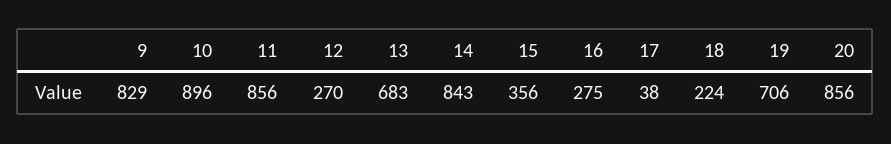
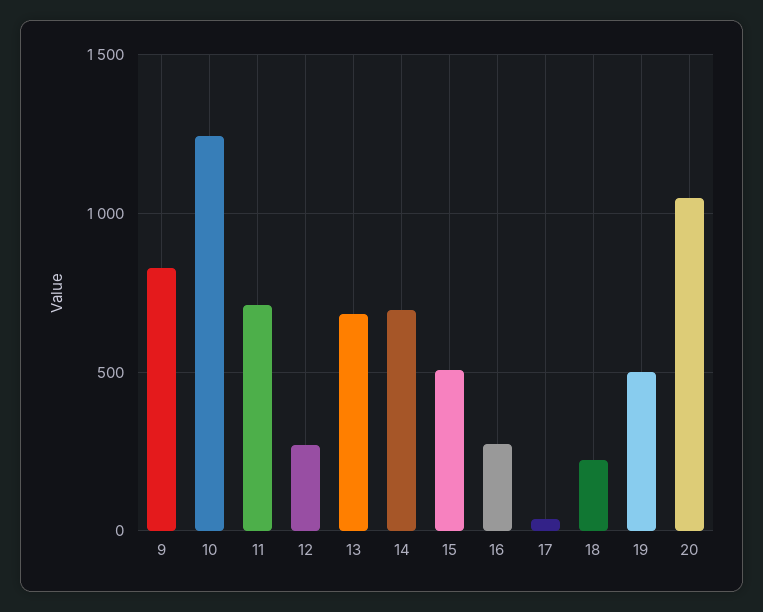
  {
    "9": 829,
-   "10": 896,
+   "10": 1250,
-   "11": 856,
+   "11": 700,
    "12": 270,
    "13": 683,
-   "14": 843,
+   "14": 700,
-   "15": 356,
+   "15": 500,
    "16": 275,
    "17": 38,
    "18": 224,
-   "19": 706,
+   "19": 500,
-   "20": 856
+   "20": 1050
  }

